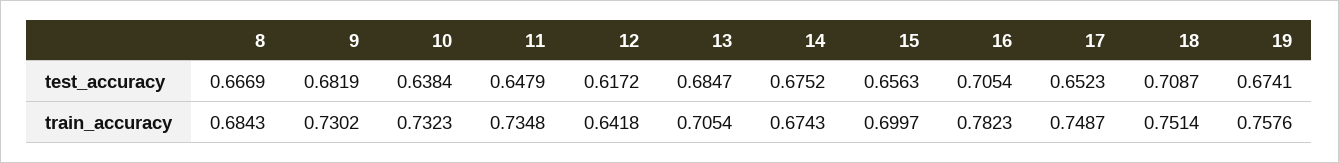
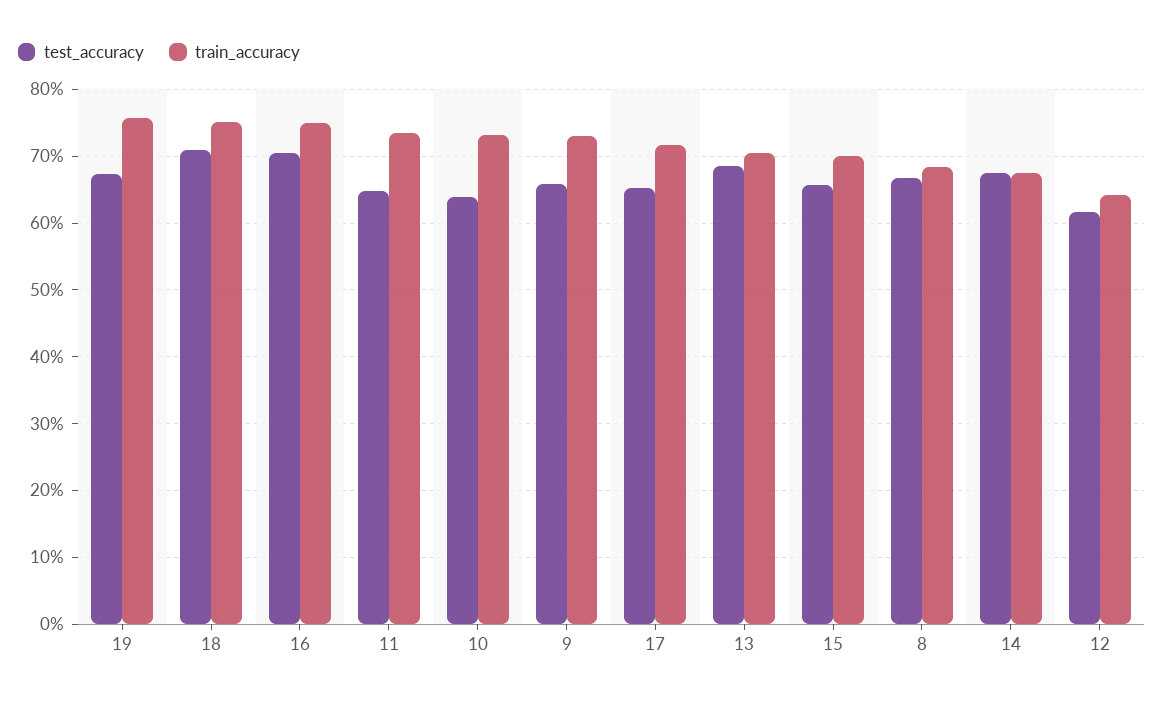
  {
    "test_accuracy": {
      "8": 0.6669,
-     "9": 0.6819,
+     "9": 0.66,
      "10": 0.6384,
      "11": 0.6479,
      "12": 0.6172,
      "13": 0.6847,
      "14": 0.6752,
      "15": 0.6563,
      "16": 0.7054,
      "17": 0.6523,
      "18": 0.7087,
      "19": 0.6741
    },
    "train_accuracy": {
      "8": 0.6843,
      "9": 0.7302,
      "10": 0.7323,
      "11": 0.7348,
      "12": 0.6418,
      "13": 0.7054,
      "14": 0.6743,
      "15": 0.6997,
-     "16": 0.7823,
+     "16": 0.75,
-     "17": 0.7487,
+     "17": 0.72,
      "18": 0.7514,
      "19": 0.7576
    }
  }

